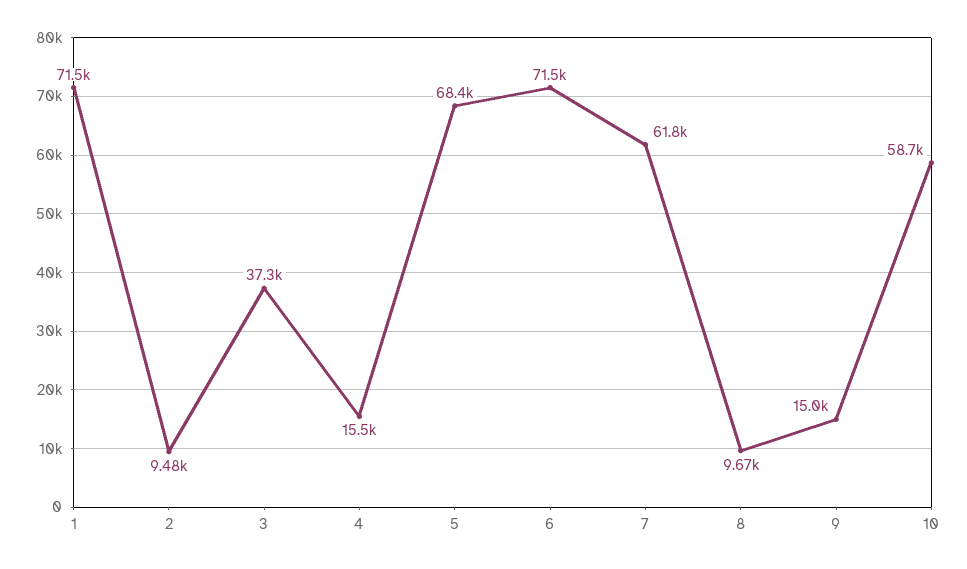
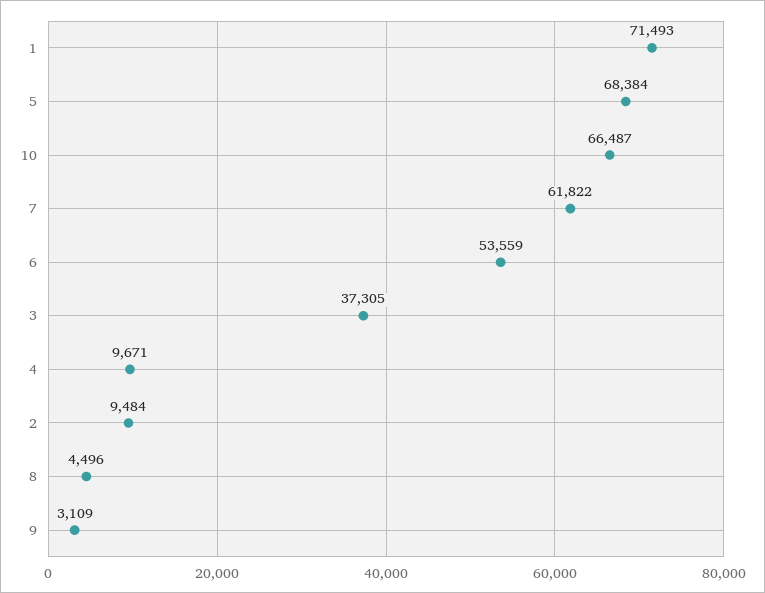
  {
    "1": 71493,
    "2": 9484,
    "3": 37305,
-   "4": 15500,
+   "4": 9671,
    "5": 68384,
-   "6": 71500,
+   "6": 53559,
    "7": 61822,
-   "8": 9670,
+   "8": 4496,
-   "9": 15000,
+   "9": 3109,
-   "10": 58700
+   "10": 66487
  }

